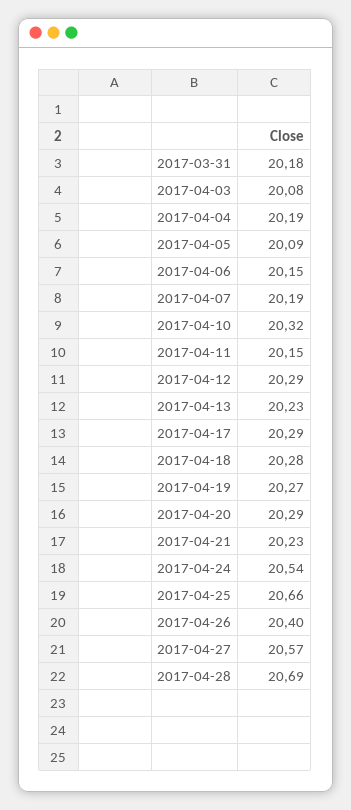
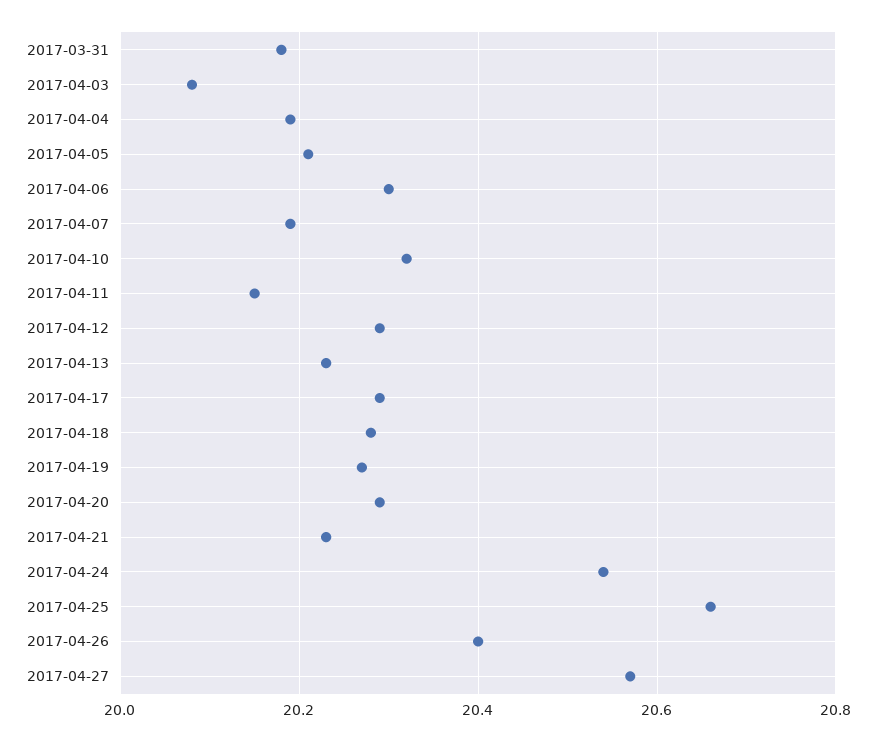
  {
    "2017-03-31": 20.18,
    "2017-04-03": 20.08,
    "2017-04-04": 20.19,
-   "2017-04-05": 20.09,
+   "2017-04-05": 20.2,
-   "2017-04-06": 20.15,
+   "2017-04-06": 20.3,
    "2017-04-07": 20.19,
    "2017-04-10": 20.32,
    "2017-04-11": 20.15,
    "2017-04-12": 20.29,
    "2017-04-13": 20.23,
    "2017-04-17": 20.29,
    "2017-04-18": 20.28,
    "2017-04-19": 20.27,
    "2017-04-20": 20.29,
    "2017-04-21": 20.23,
    "2017-04-24": 20.54,
    "2017-04-25": 20.66,
    "2017-04-26": 20.4,
-   "2017-04-27": 20.57,
+   "2017-04-27": 20.57
-   "2017-04-28": 20.69
  }

